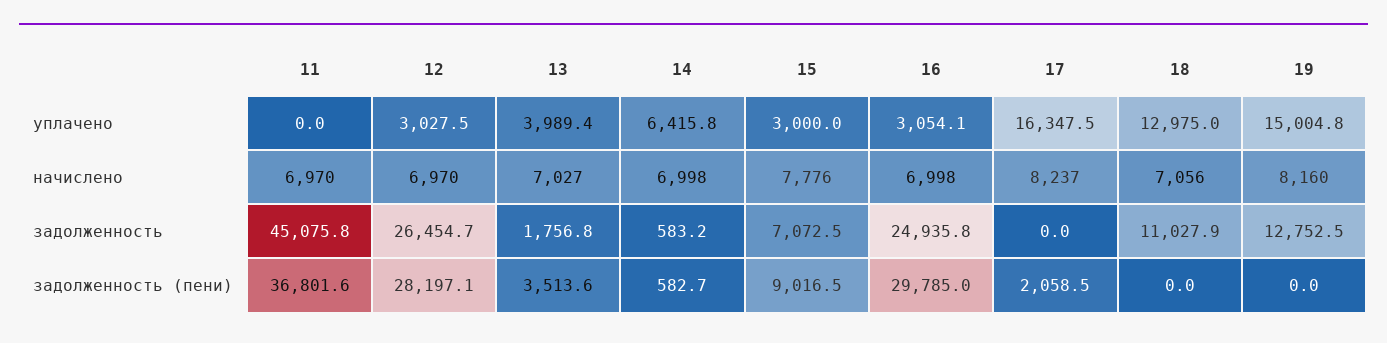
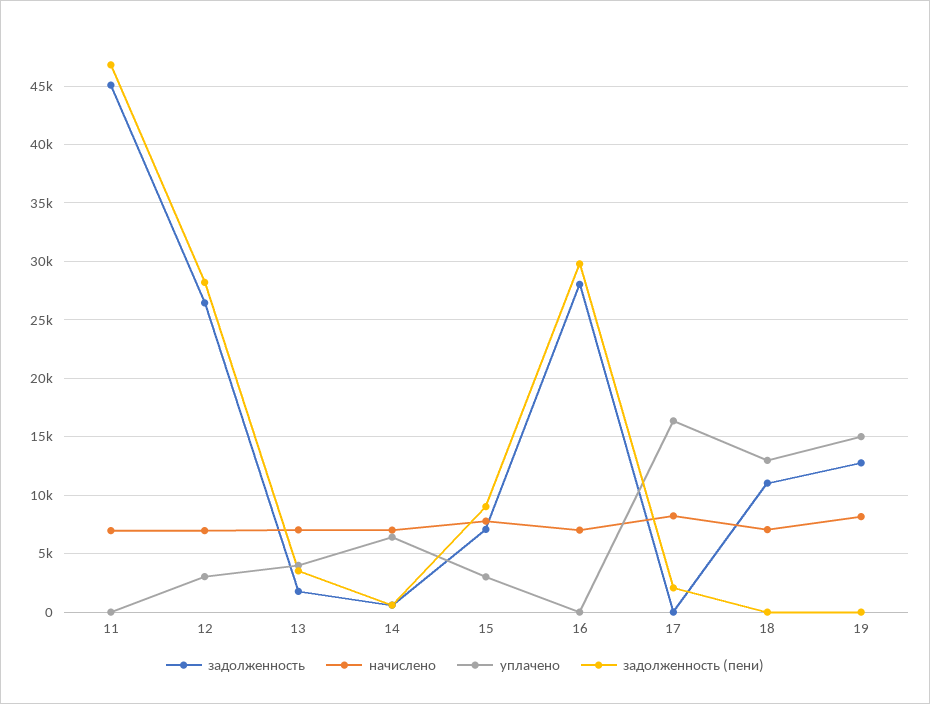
  {
    "уплачено": {
      "11": 0,
      "12": 3027.5,
      "13": 3989.4,
      "14": 6415.8,
      "15": 3000,
-     "16": 3054.1,
+     "16": 0,
      "17": 16347.5,
      "18": 12975,
      "19": 15004.8
    },
    "начислено": {
      "11": 6970,
      "12": 6970,
      "13": 7027,
      "14": 6998,
      "15": 7776,
      "16": 6998,
      "17": 8237,
      "18": 7056,
      "19": 8160
    },
    "задолженность": {
      "11": 45075.8,
      "12": 26454.7,
      "13": 1756.8,
      "14": 583.2,
      "15": 7072.5,
-     "16": 24935.8,
+     "16": 28000,
      "17": 0,
      "18": 11027.9,
      "19": 12752.5
    },
    "задолженность (пени)": {
-     "11": 36801.6,
+     "11": 47000,
      "12": 28197.1,
      "13": 3513.6,
      "14": 582.7,
      "15": 9016.5,
      "16": 29785,
      "17": 2058.5,
      "18": 0,
      "19": 0
    }
  }

